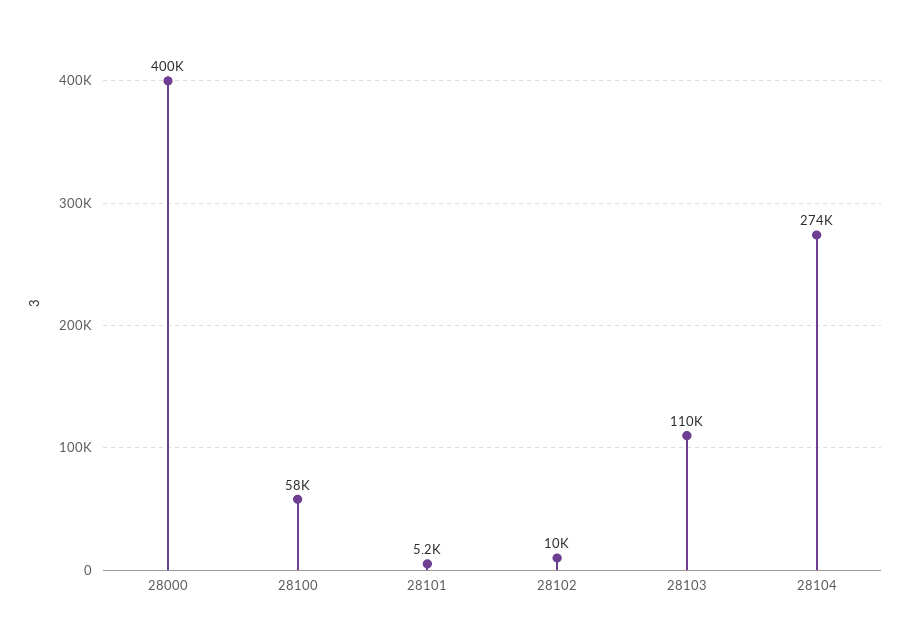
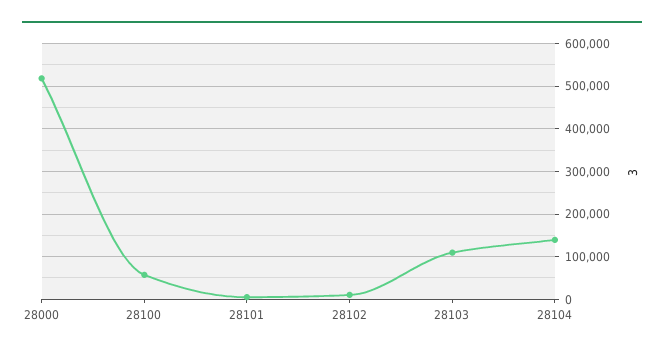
  {
-   "28000": 400000,
+   "28000": 520000,
    "28100": 58000,
    "28101": 5200,
    "28102": 10000,
    "28103": 110000,
-   "28104": 274000
+   "28104": 140000
  }

